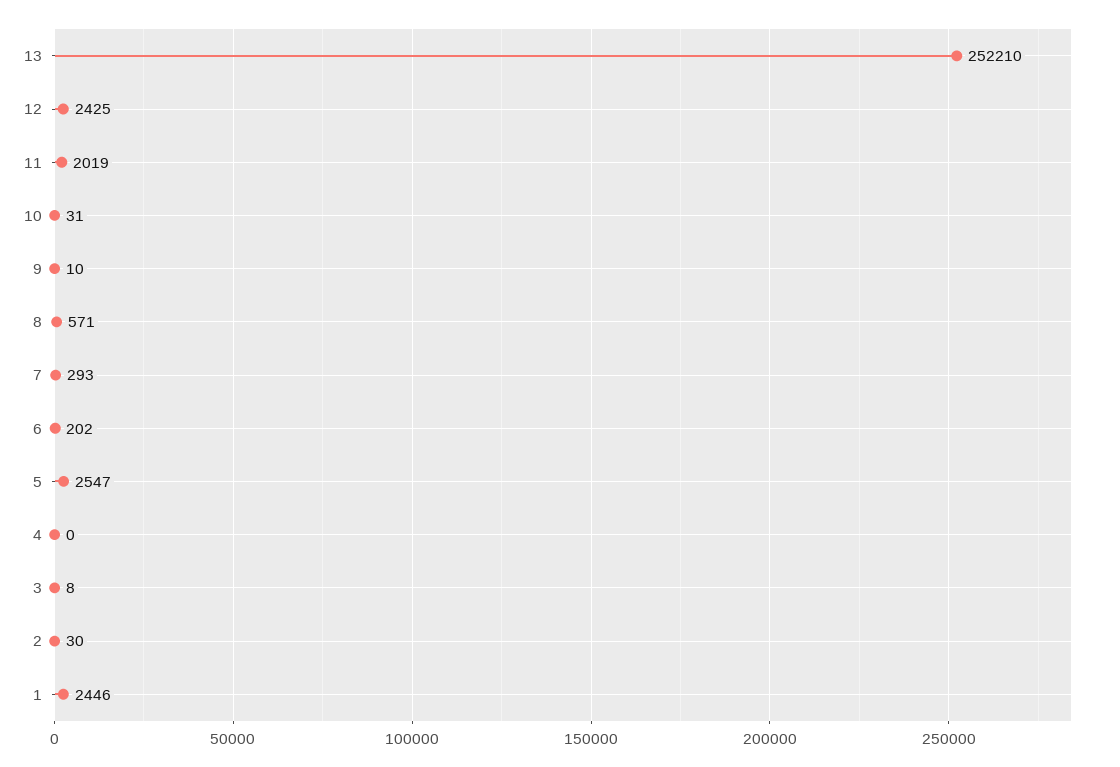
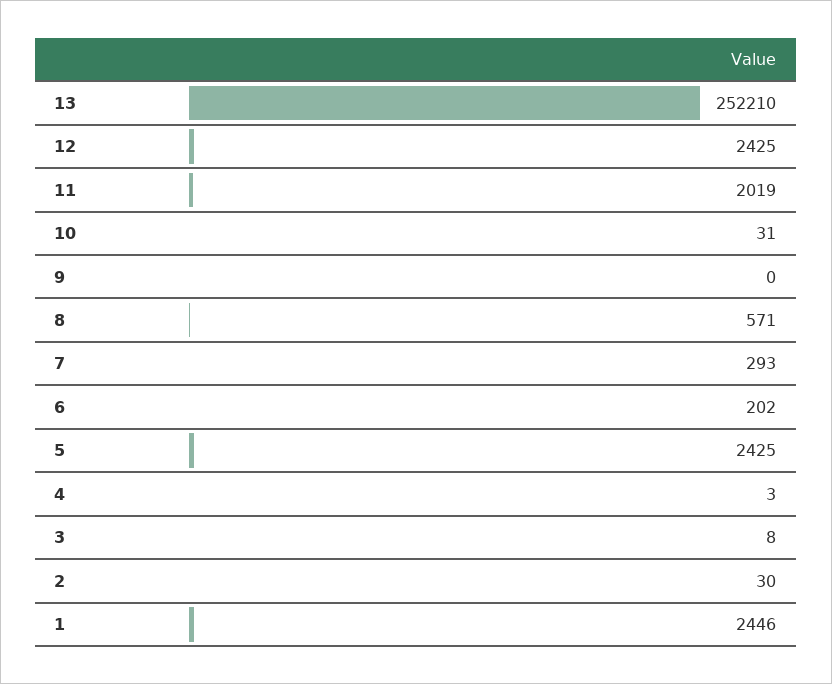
  {
    "13": 252210,
    "12": 2425,
    "11": 2019,
    "10": 31,
-   "9": 10,
+   "9": 0,
    "8": 571,
    "7": 293,
    "6": 202,
-   "5": 2547,
+   "5": 2425,
-   "4": 0,
+   "4": 3,
    "3": 8,
    "2": 30,
    "1": 2446
  }

